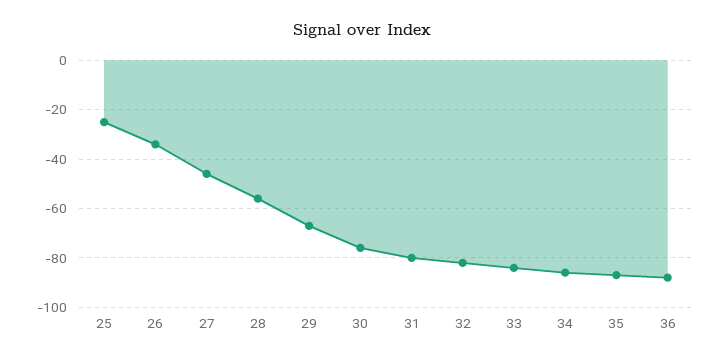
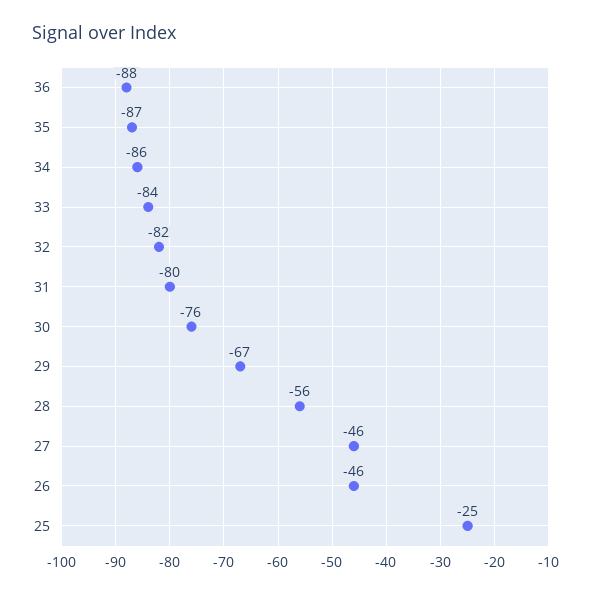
  {
    "25": -25,
-   "26": -35,
+   "26": -46,
    "27": -46,
    "28": -56,
    "29": -67,
    "30": -76,
    "31": -80,
    "32": -82,
    "33": -84,
    "34": -86,
    "35": -87,
    "36": -88
  }

